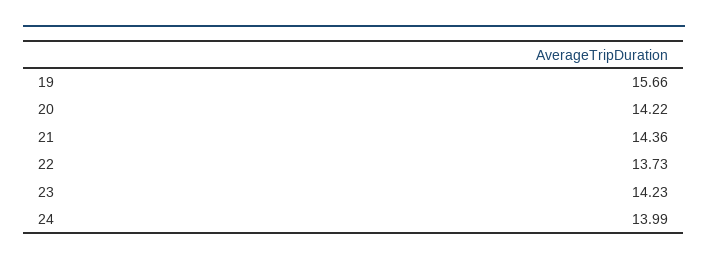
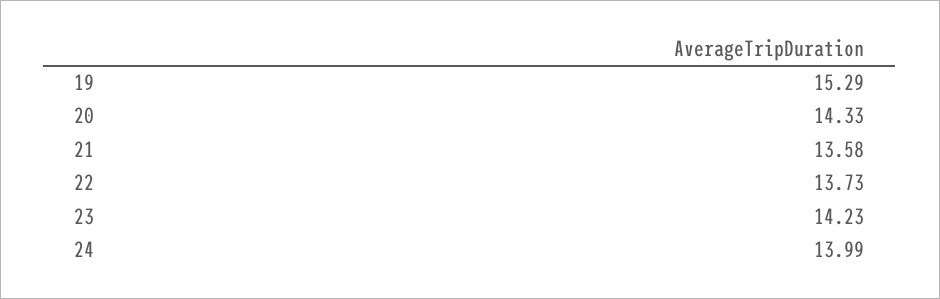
  {
-   "19": 15.66,
+   "19": 15.29,
-   "20": 14.22,
+   "20": 14.33,
-   "21": 14.36,
+   "21": 13.58,
    "22": 13.73,
    "23": 14.23,
    "24": 13.99
  }

